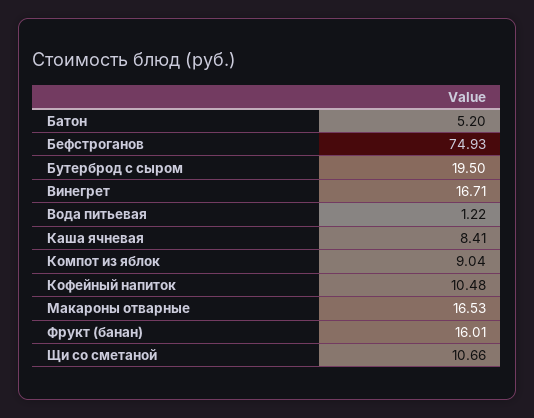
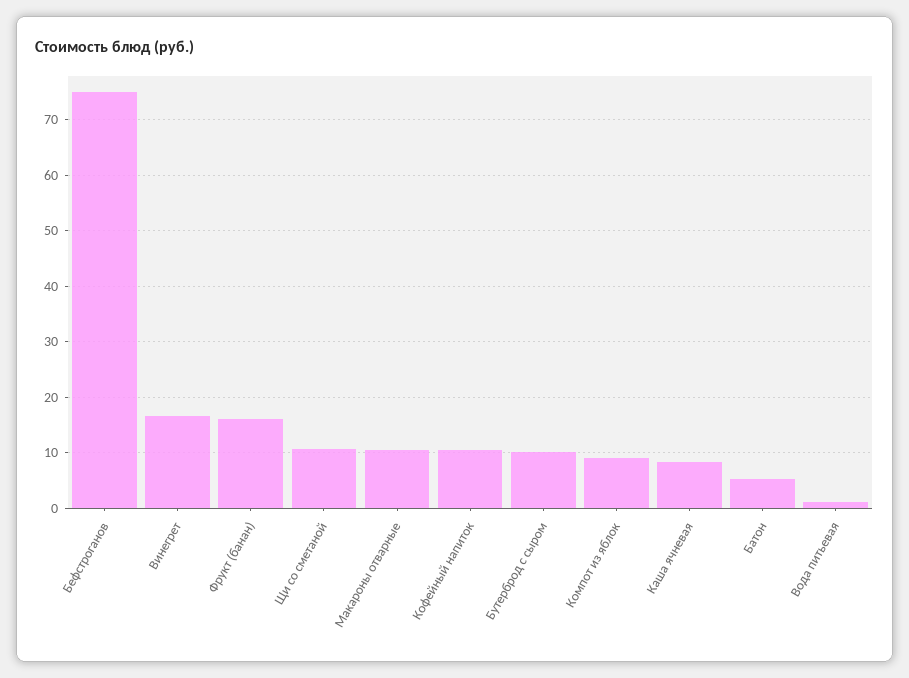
  {
    "Батон": 5.2,
    "Бефстроганов": 74.93,
-   "Бутерброд с сыром": 19.5,
+   "Бутерброд с сыром": 10,
    "Винегрет": 16.71,
    "Вода питьевая": 1.22,
    "Каша ячневая": 8.41,
    "Компот из яблок": 9.04,
    "Кофейный напиток": 10.48,
-   "Макароны отварные": 16.53,
+   "Макароны отварные": 10,
    "Фрукт (банан)": 16.01,
    "Щи со сметаной": 10.66
  }

